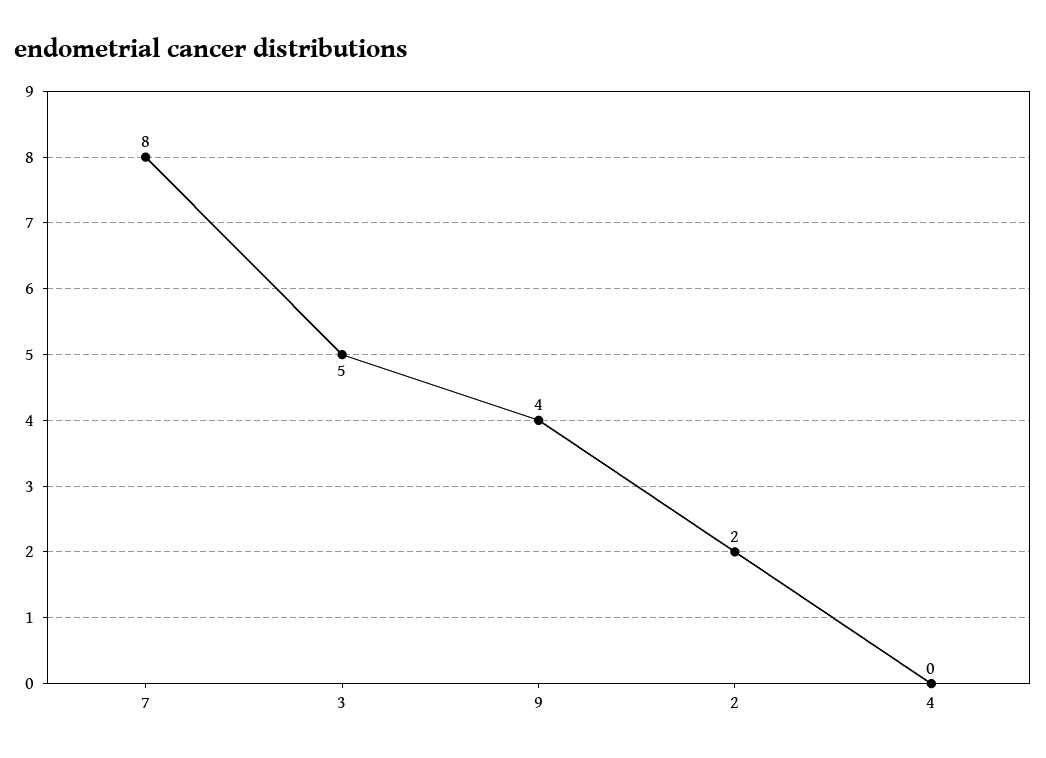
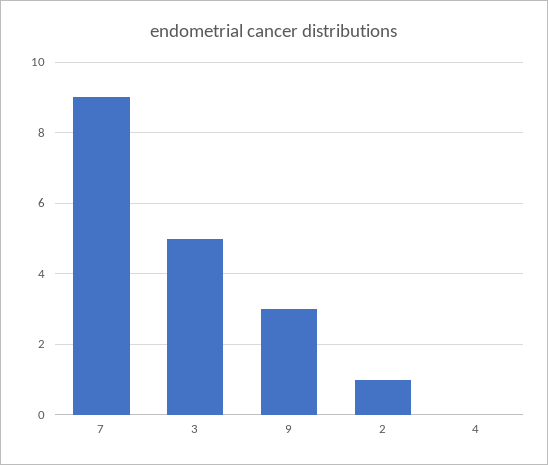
  {
-   "7": 8,
+   "7": 9,
    "3": 5,
-   "9": 4,
+   "9": 3,
-   "2": 2,
+   "2": 1,
    "4": 0
  }

